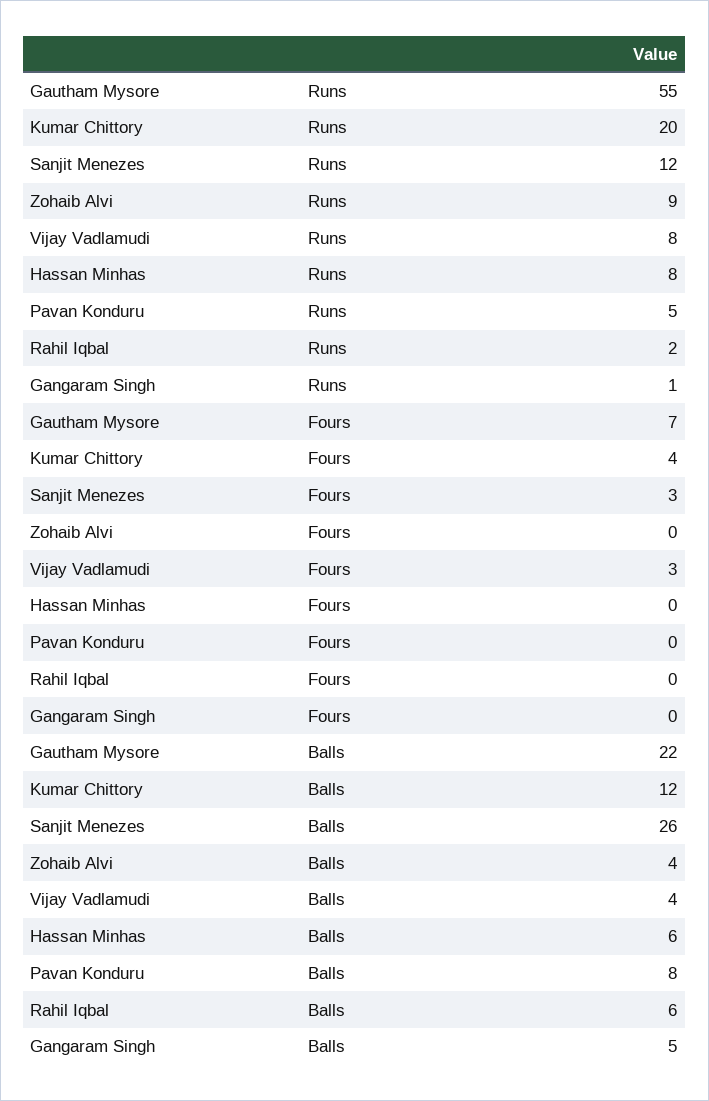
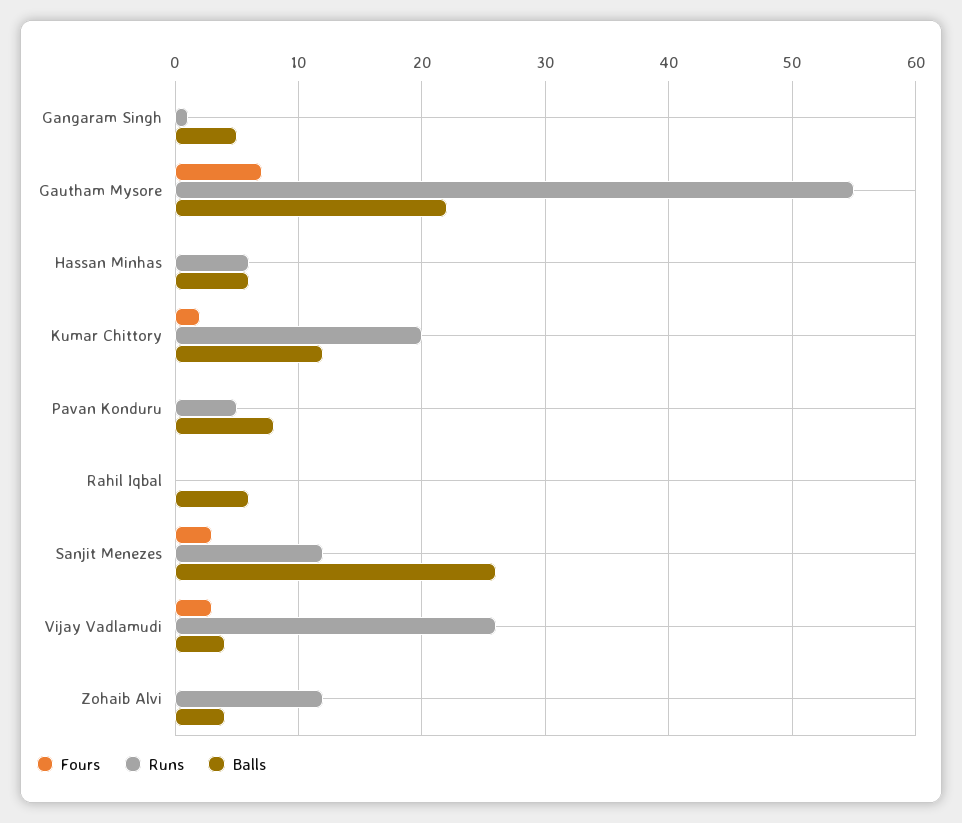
  {
    "Runs": {
      "Gautham Mysore": 55,
      "Kumar Chittory": 20,
      "Sanjit Menezes": 12,
-     "Zohaib Alvi": 9,
+     "Zohaib Alvi": 12,
-     "Vijay Vadlamudi": 8,
+     "Vijay Vadlamudi": 26,
-     "Hassan Minhas": 8,
+     "Hassan Minhas": 6,
      "Pavan Konduru": 5,
-     "Rahil Iqbal": 2,
+     "Rahil Iqbal": 0,
      "Gangaram Singh": 1
    },
    "Fours": {
      "Gautham Mysore": 7,
-     "Kumar Chittory": 4,
+     "Kumar Chittory": 2,
      "Sanjit Menezes": 3,
      "Zohaib Alvi": 0,
      "Vijay Vadlamudi": 3,
      "Hassan Minhas": 0,
      "Pavan Konduru": 0,
      "Rahil Iqbal": 0,
      "Gangaram Singh": 0
    },
    "Balls": {
      "Gautham Mysore": 22,
      "Kumar Chittory": 12,
      "Sanjit Menezes": 26,
      "Zohaib Alvi": 4,
      "Vijay Vadlamudi": 4,
      "Hassan Minhas": 6,
      "Pavan Konduru": 8,
      "Rahil Iqbal": 6,
      "Gangaram Singh": 5
    }
  }

